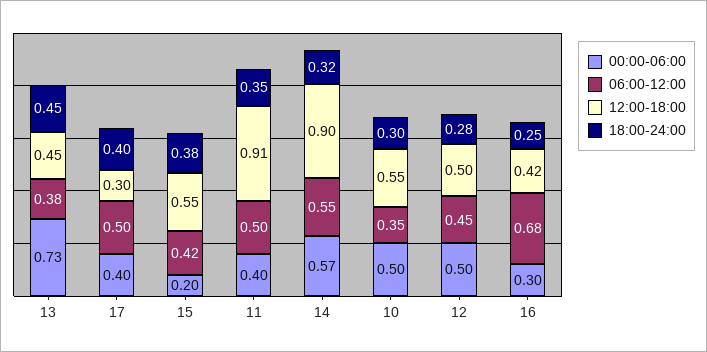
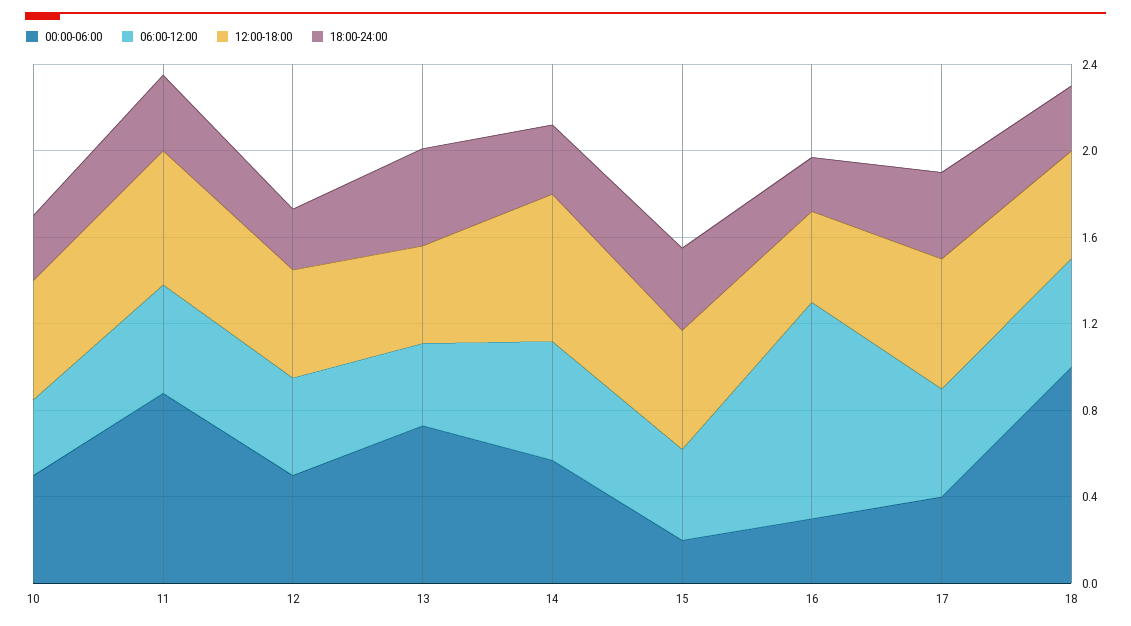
  {
    "00:00-06:00": {
      "13": 0.73,
      "17": 0.4,
      "15": 0.2,
-     "11": 0.4,
+     "11": 0.9,
      "14": 0.57,
      "10": 0.5,
      "12": 0.5,
-     "16": 0.3
+     "16": 0.3,
+     "18": 1
    },
    "06:00-12:00": {
      "13": 0.38,
      "17": 0.5,
      "15": 0.42,
      "11": 0.5,
      "14": 0.55,
      "10": 0.35,
      "12": 0.45,
-     "16": 0.68
+     "16": 1,
+     "18": 0.5
    },
    "12:00-18:00": {
      "13": 0.45,
-     "17": 0.3,
+     "17": 0.6,
      "15": 0.55,
-     "11": 0.91,
+     "11": 0.6,
-     "14": 0.9,
+     "14": 0.7,
      "10": 0.55,
      "12": 0.5,
-     "16": 0.42
+     "16": 0.42,
+     "18": 0.5
    },
    "18:00-24:00": {
      "13": 0.45,
      "17": 0.4,
      "15": 0.38,
      "11": 0.35,
      "14": 0.32,
      "10": 0.3,
      "12": 0.28,
-     "16": 0.25
+     "16": 0.25,
+     "18": 0.3
    }
  }

